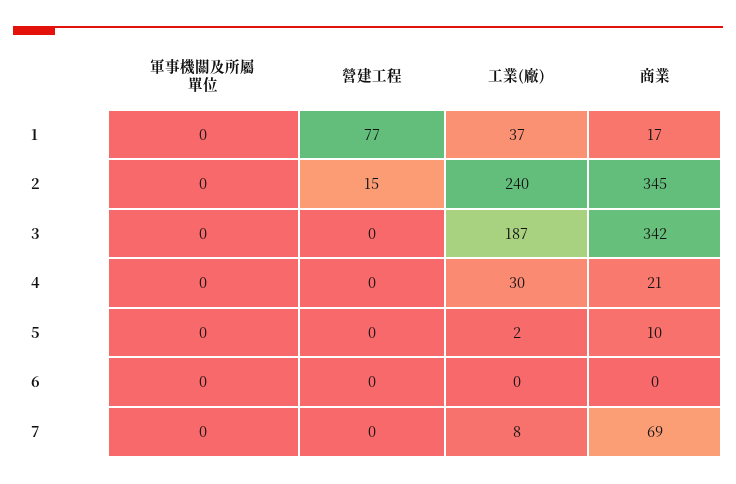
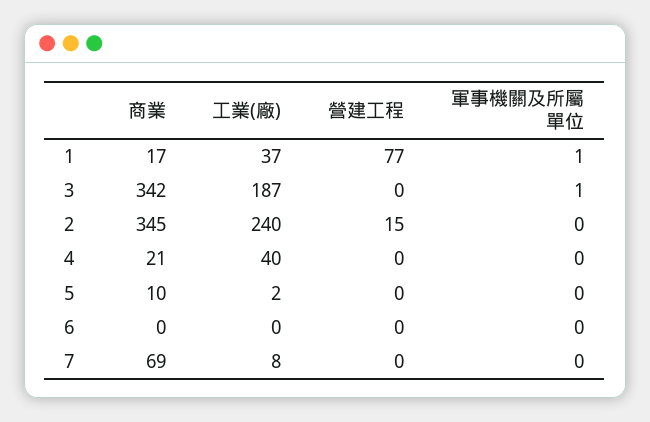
  {
    "軍事機關及所屬單位": {
-     "1": 0,
+     "1": 1,
      "2": 0,
-     "3": 0,
+     "3": 1,
      "4": 0,
      "5": 0,
      "6": 0,
      "7": 0
    },
    "營建工程": {
      "1": 77,
      "2": 15,
      "3": 0,
      "4": 0,
      "5": 0,
      "6": 0,
      "7": 0
    },
    "工業(廠)": {
      "1": 37,
      "2": 240,
      "3": 187,
-     "4": 30,
+     "4": 40,
      "5": 2,
      "6": 0,
      "7": 8
    },
    "商業": {
      "1": 17,
      "2": 345,
      "3": 342,
      "4": 21,
      "5": 10,
      "6": 0,
      "7": 69
    }
  }

